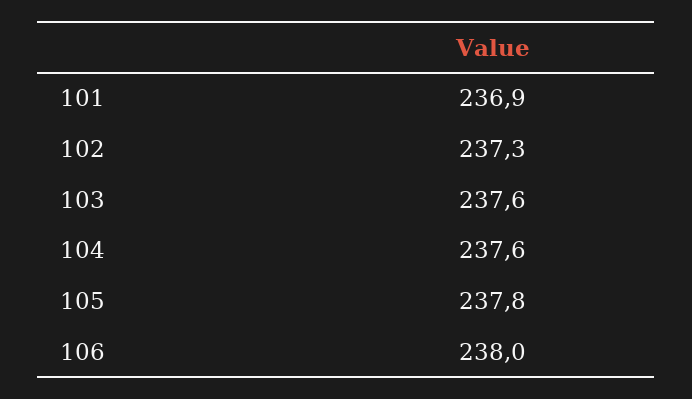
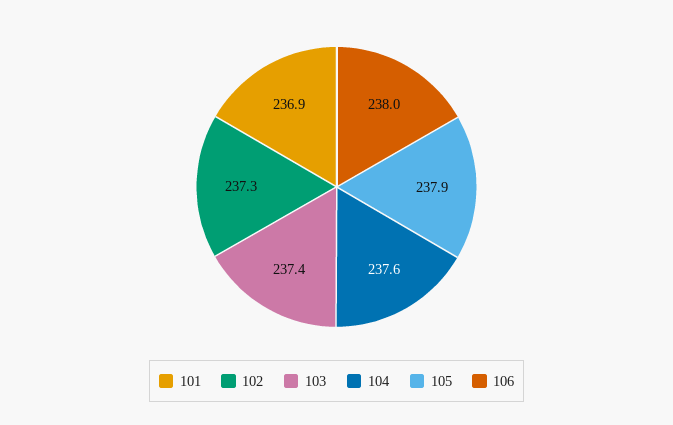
  {
    "101": 236.9,
    "102": 237.3,
-   "103": 237.6,
+   "103": 237.4,
    "104": 237.6,
-   "105": 237.8,
+   "105": 237.9,
    "106": 238
  }

